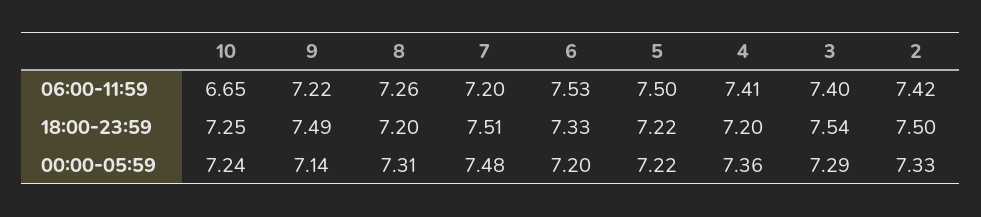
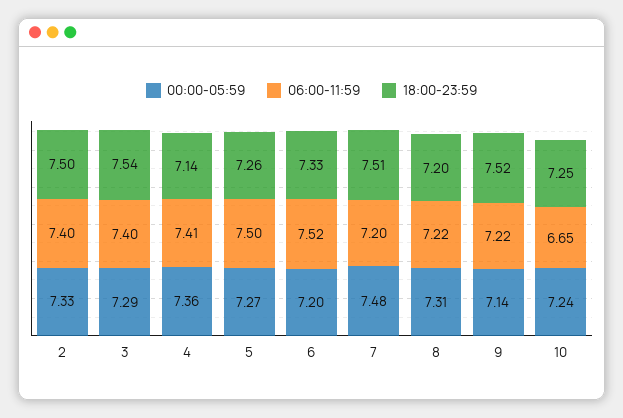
  {
    "06:00-11:59": {
      "10": 6.65,
      "9": 7.22,
-     "8": 7.26,
+     "8": 7.22,
      "7": 7.2,
-     "6": 7.53,
+     "6": 7.52,
      "5": 7.5,
      "4": 7.41,
      "3": 7.4,
-     "2": 7.42
+     "2": 7.4
    },
    "18:00-23:59": {
      "10": 7.25,
-     "9": 7.49,
+     "9": 7.52,
      "8": 7.2,
      "7": 7.51,
      "6": 7.33,
-     "5": 7.22,
+     "5": 7.26,
-     "4": 7.2,
+     "4": 7.14,
      "3": 7.54,
      "2": 7.5
    },
    "00:00-05:59": {
      "10": 7.24,
      "9": 7.14,
      "8": 7.31,
      "7": 7.48,
      "6": 7.2,
-     "5": 7.22,
+     "5": 7.27,
      "4": 7.36,
      "3": 7.29,
      "2": 7.33
    }
  }

